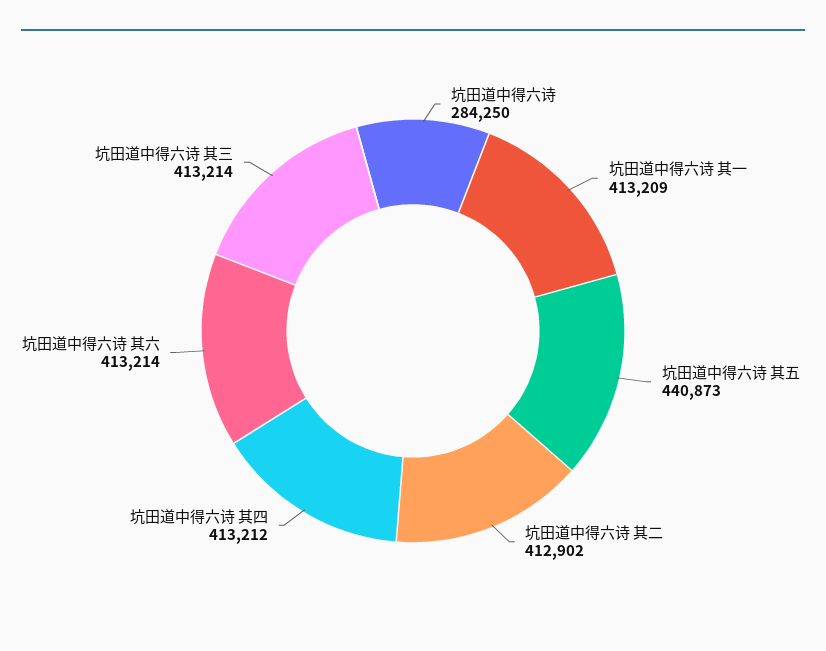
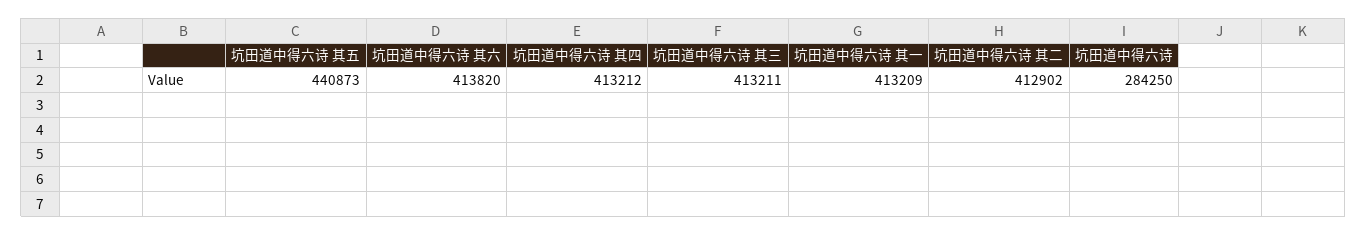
  {
    "坑田道中得六诗": 284250,
    "坑田道中得六诗 其一": 413209,
    "坑田道中得六诗 其五": 440873,
    "坑田道中得六诗 其二": 412902,
    "坑田道中得六诗 其四": 413212,
-   "坑田道中得六诗 其六": 413214,
+   "坑田道中得六诗 其六": 413820,
-   "坑田道中得六诗 其三": 413214
+   "坑田道中得六诗 其三": 413211
  }

